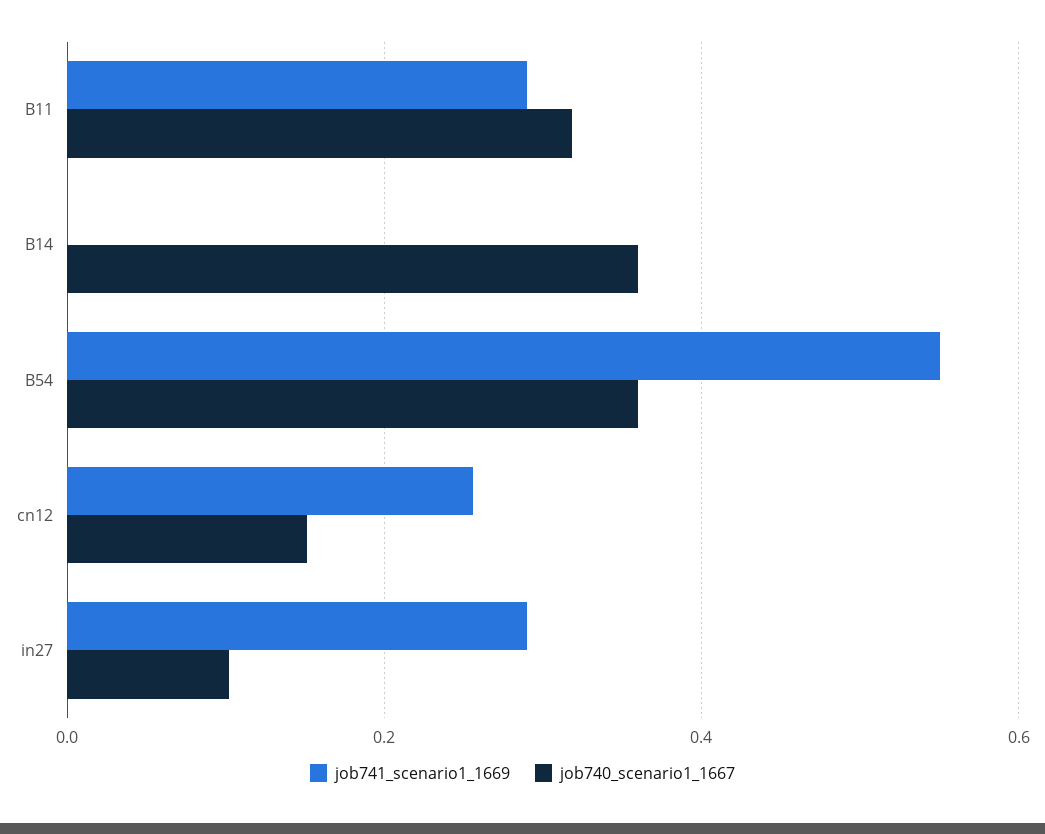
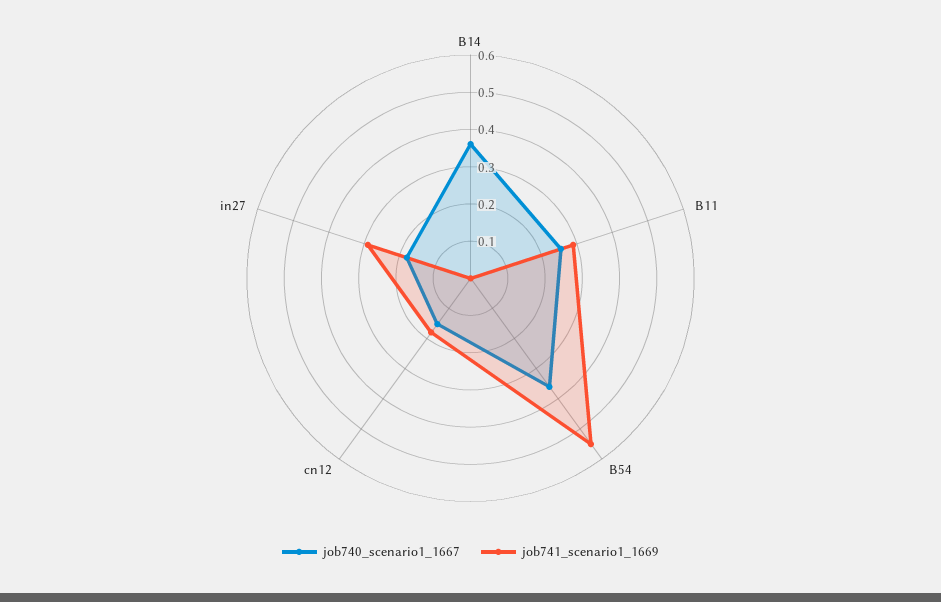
  {
    "job741_scenario1_1669": {
      "B11": 0.28,
      "B14": 0,
      "B54": 0.56,
-     "cn12": 0.26,
+     "cn12": 0.175,
      "in27": 0.28
    },
    "job740_scenario1_1667": {
-     "B11": 0.32,
+     "B11": 0.25,
      "B14": 0.36,
      "B54": 0.36,
      "cn12": 0.16,
-     "in27": 0.1
+     "in27": 0.175
    }
  }

